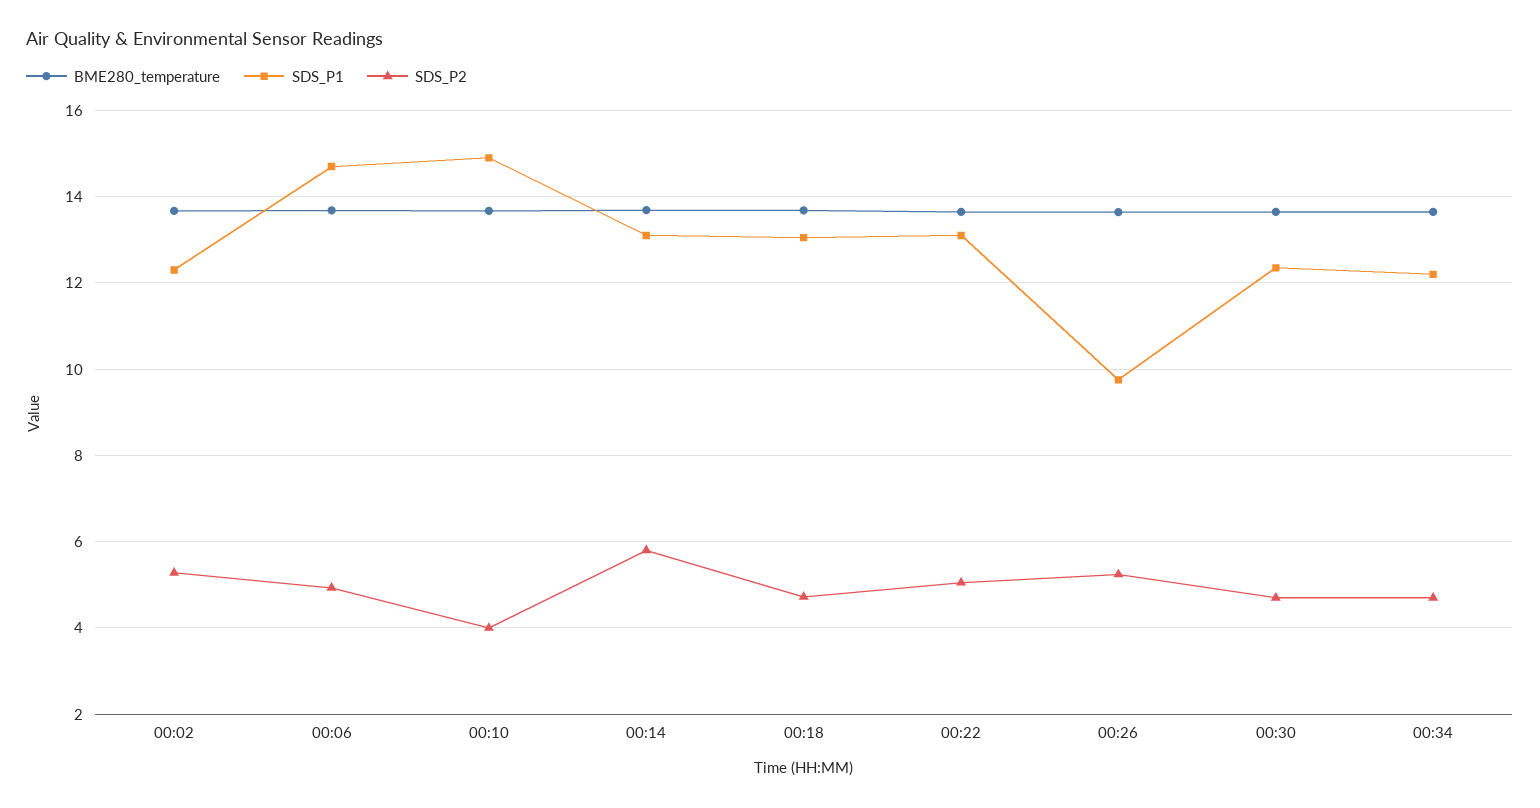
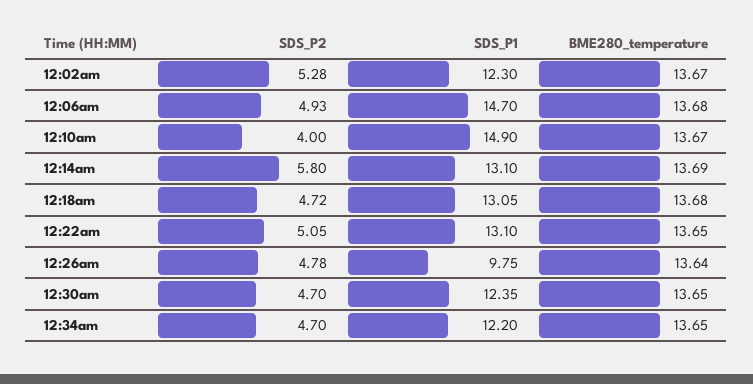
  {
    "BME280_temperature": {
      "00:02": 13.67,
      "00:06": 13.68,
      "00:10": 13.67,
      "00:14": 13.69,
      "00:18": 13.68,
      "00:22": 13.65,
      "00:26": 13.64,
      "00:30": 13.65,
      "00:34": 13.65
    },
    "SDS_P1": {
      "00:02": 12.3,
      "00:06": 14.7,
      "00:10": 14.9,
      "00:14": 13.1,
      "00:18": 13.05,
      "00:22": 13.1,
      "00:26": 9.75,
      "00:30": 12.35,
      "00:34": 12.2
    },
    "SDS_P2": {
      "00:02": 5.28,
      "00:06": 4.93,
      "00:10": 4,
      "00:14": 5.8,
      "00:18": 4.72,
      "00:22": 5.05,
-     "00:26": 5.2,
+     "00:26": 4.78,
      "00:30": 4.7,
      "00:34": 4.7
    }
  }

